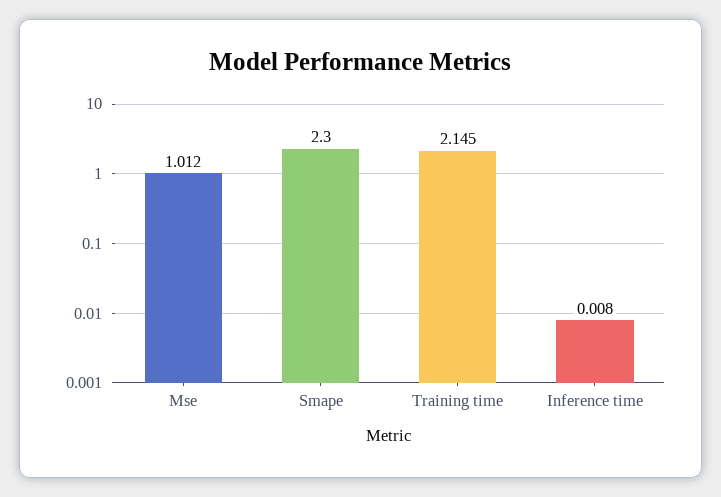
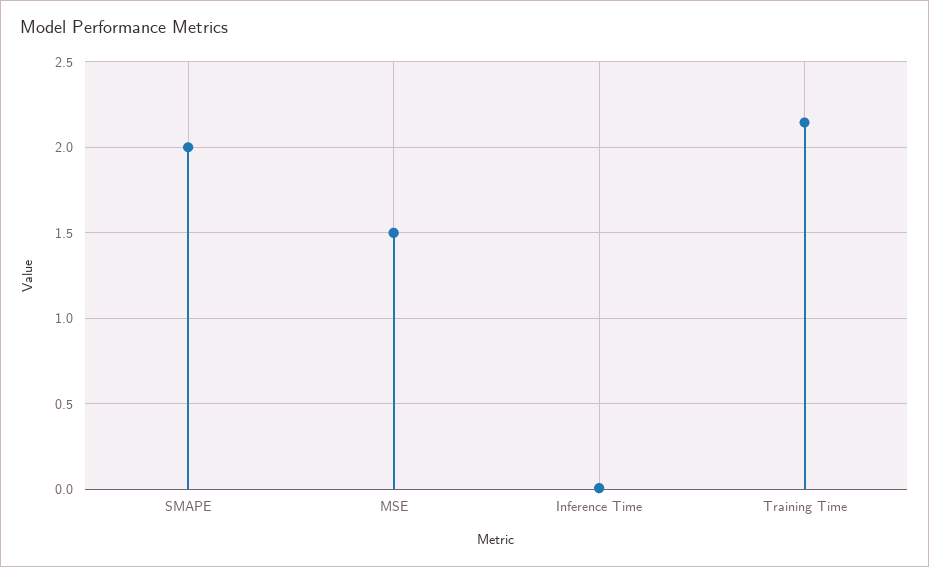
  {
-   "Mse": 1.012,
+   "Mse": 1.5,
-   "Smape": 2.3,
+   "Smape": 2,
    "Training time": 2.145,
    "Inference time": 0.008
  }

